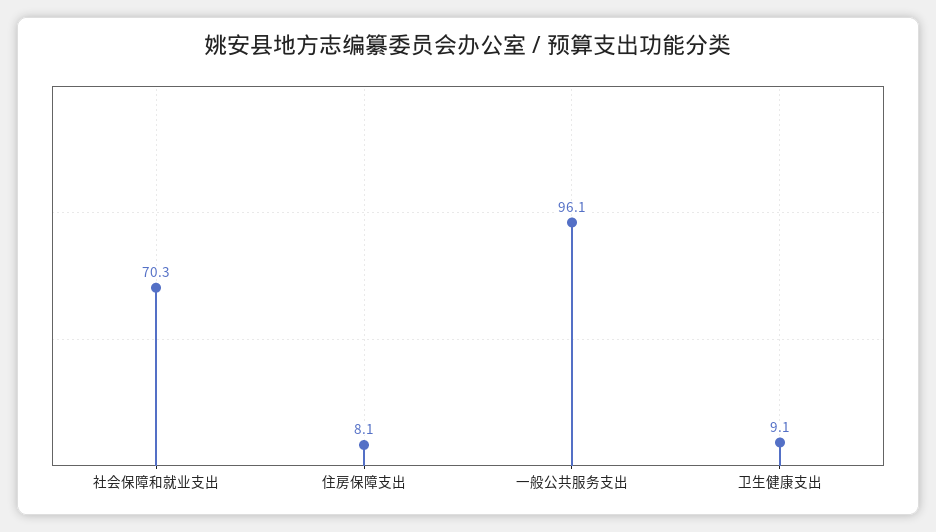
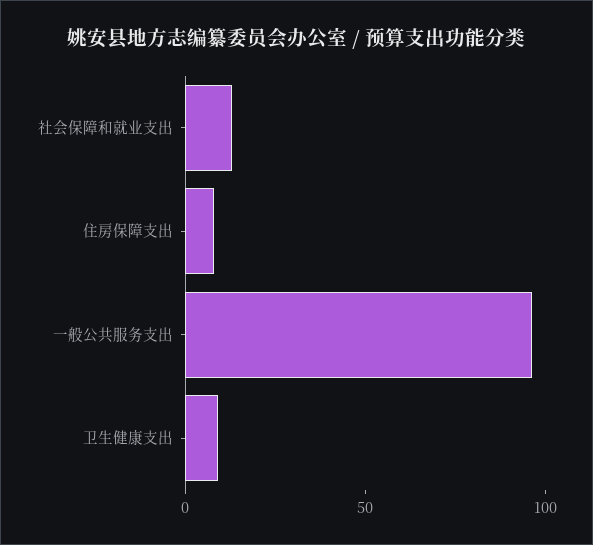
  {
-   "社会保障和就业支出": 70.3,
+   "社会保障和就业支出": 10,
    "住房保障支出": 8.1,
    "一般公共服务支出": 96.1,
    "卫生健康支出": 9.1
  }

